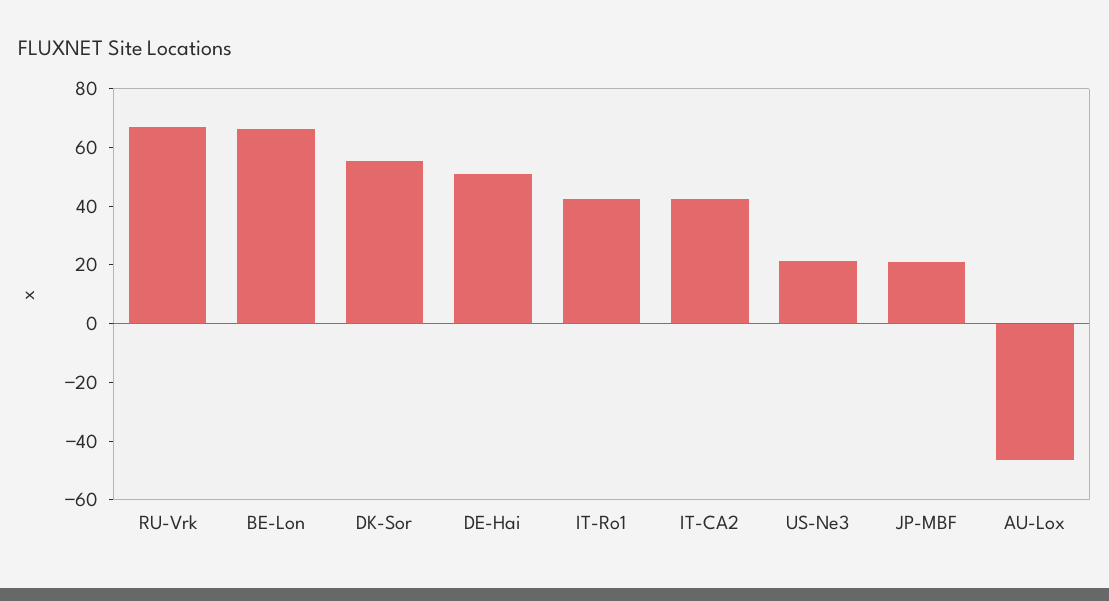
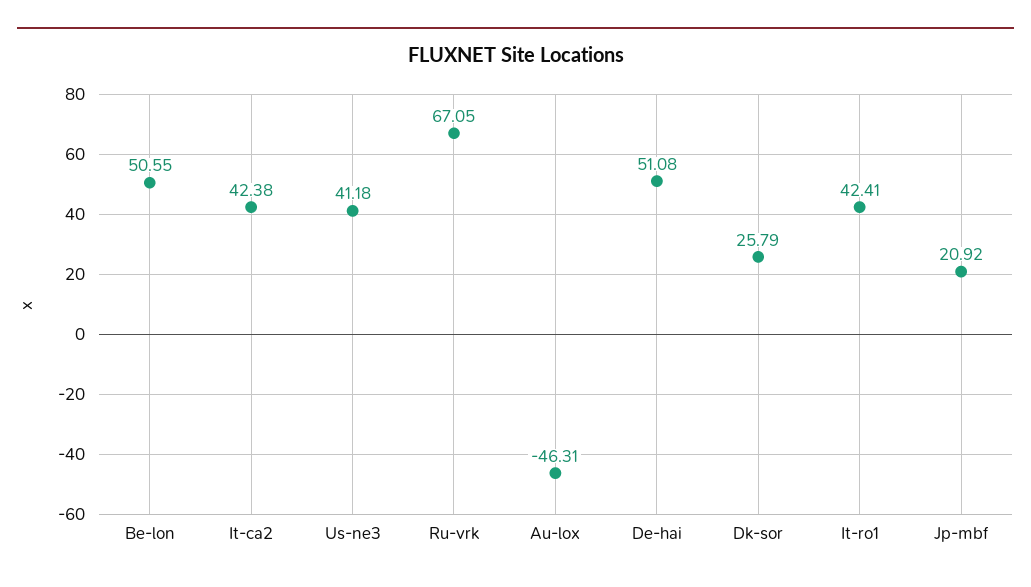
  {
    "RU-Vrk": 67.05,
-   "BE-Lon": 65,
+   "BE-Lon": 50.55,
-   "DK-Sor": 55,
+   "DK-Sor": 25.79,
    "DE-Hai": 51.08,
    "IT-Ro1": 42.41,
    "IT-CA2": 42.38,
-   "US-Ne3": 20,
+   "US-Ne3": 41.18,
    "JP-MBF": 20.92,
    "AU-Lox": -46.31
  }

